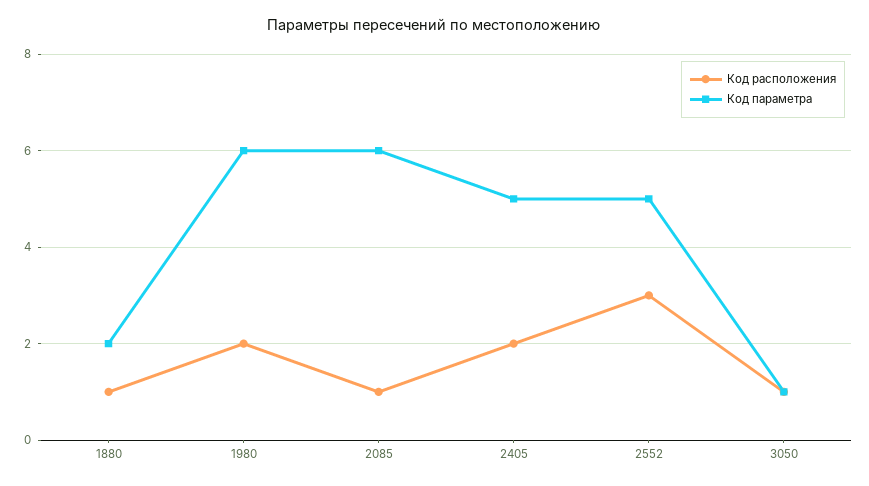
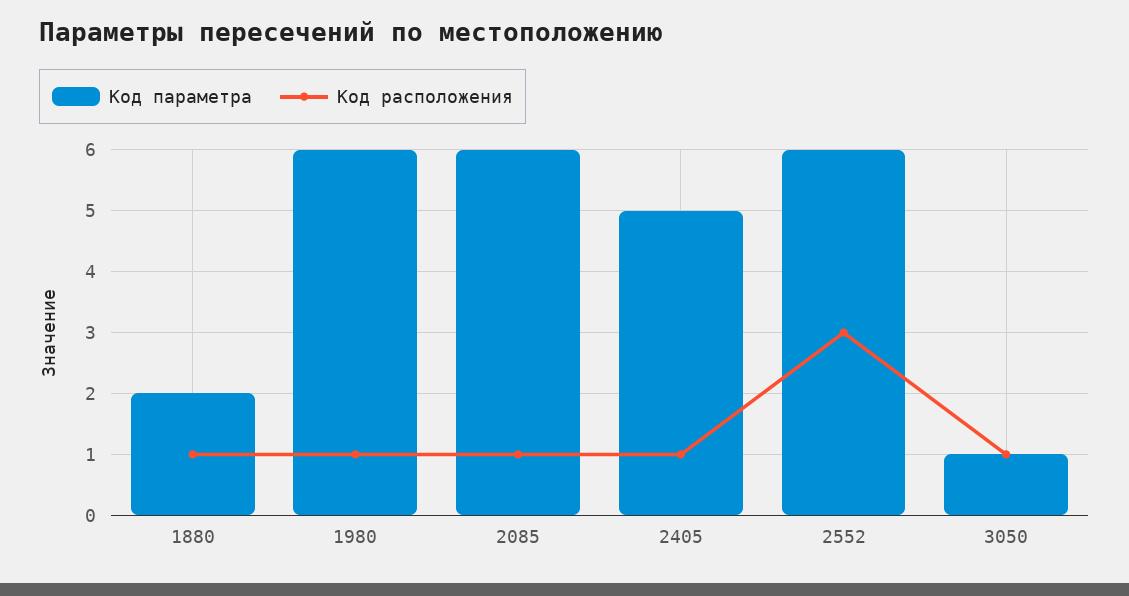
  {
    "Код расположения": {
      "1880": 1,
-     "1980": 2,
+     "1980": 1,
      "2085": 1,
-     "2405": 2,
+     "2405": 1,
      "2552": 3,
      "3050": 1
    },
    "Код параметра": {
      "1880": 2,
      "1980": 6,
      "2085": 6,
      "2405": 5,
-     "2552": 5,
+     "2552": 6,
      "3050": 1
    }
  }

